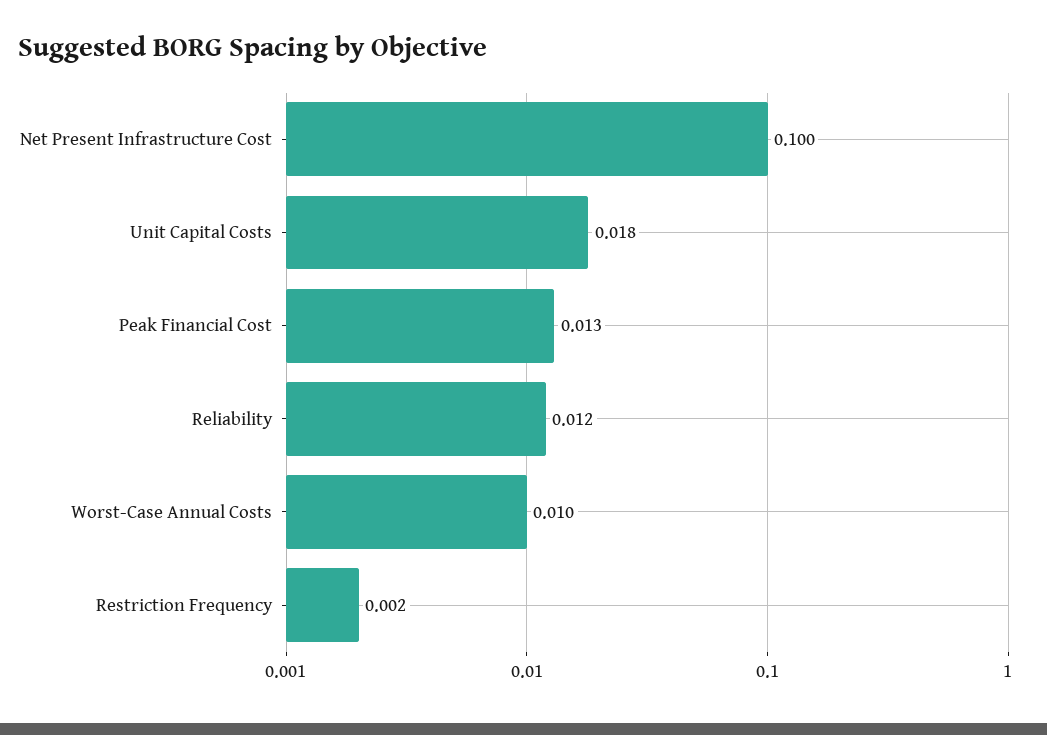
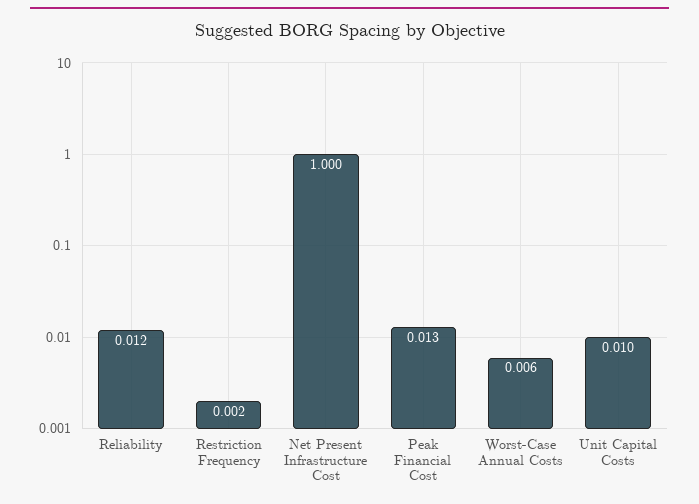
  {
-   "Net Present Infrastructure Cost": 0.1,
+   "Net Present Infrastructure Cost": 1,
-   "Unit Capital Costs": 0.018,
+   "Unit Capital Costs": 0.01,
    "Peak Financial Cost": 0.013,
    "Reliability": 0.012,
-   "Worst-Case Annual Costs": 0.01,
+   "Worst-Case Annual Costs": 0.006,
    "Restriction Frequency": 0.002
  }

